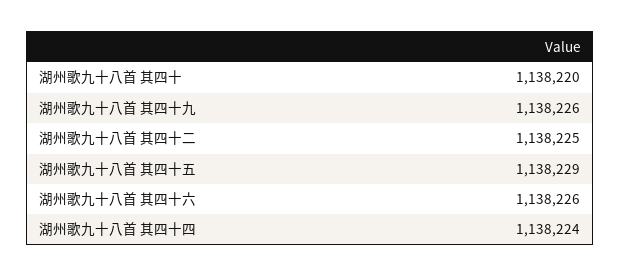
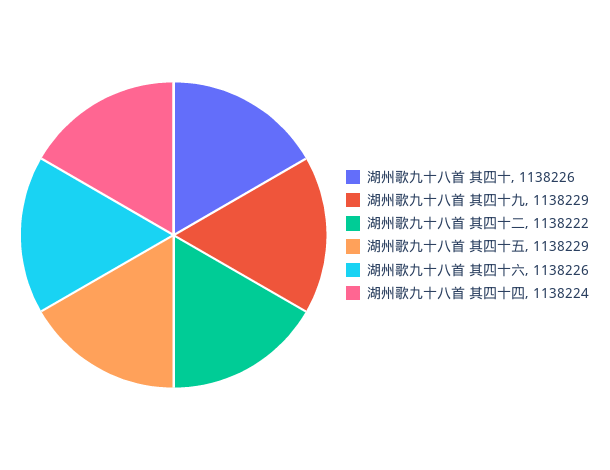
  {
-   "湖州歌九十八首 其四十": 1138220,
+   "湖州歌九十八首 其四十": 1138226,
-   "湖州歌九十八首 其四十九": 1138226,
+   "湖州歌九十八首 其四十九": 1138229,
-   "湖州歌九十八首 其四十二": 1138225,
+   "湖州歌九十八首 其四十二": 1138222,
    "湖州歌九十八首 其四十五": 1138229,
    "湖州歌九十八首 其四十六": 1138226,
    "湖州歌九十八首 其四十四": 1138224
  }

